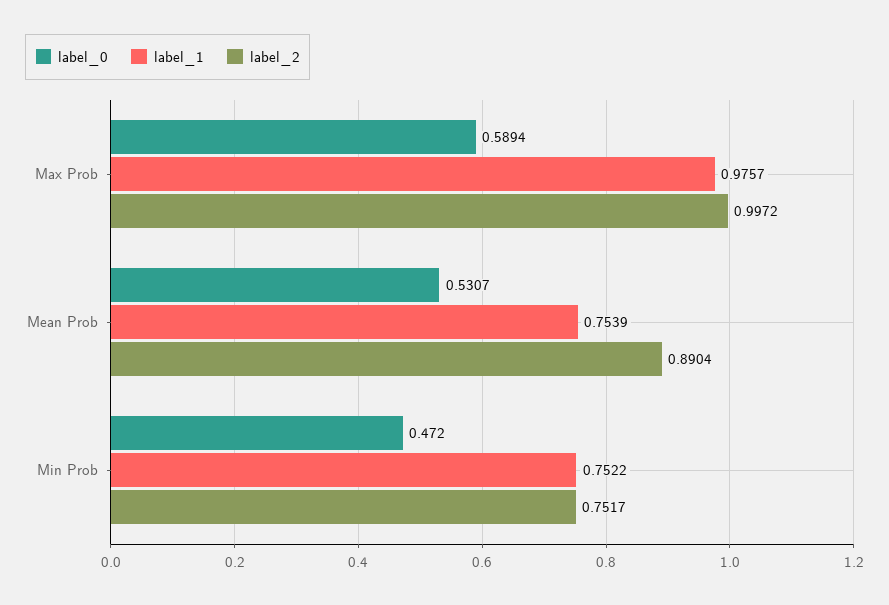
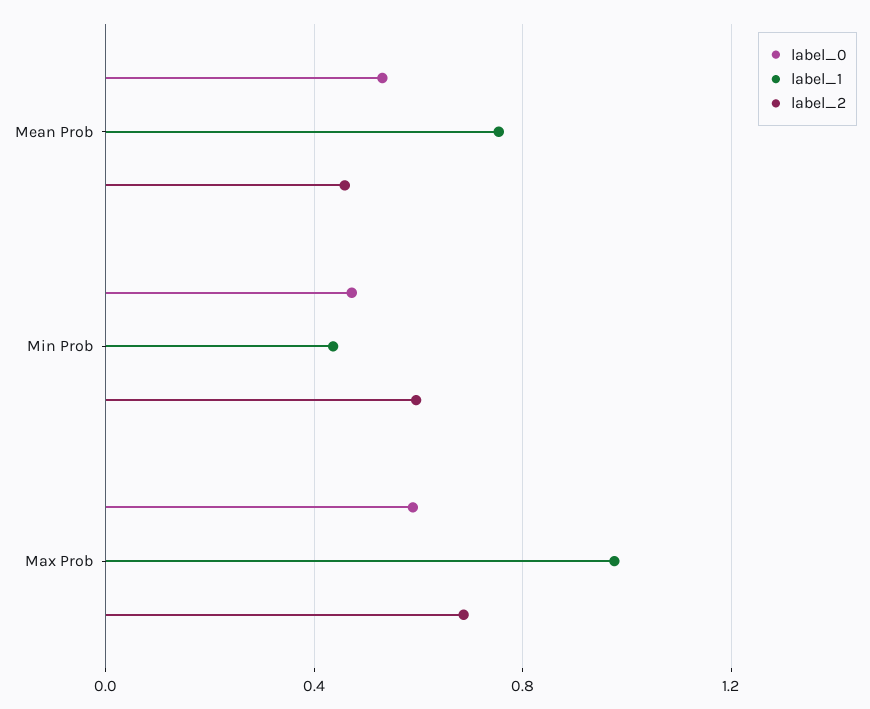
  {
    "label_0": {
      "Max Prob": 0.5894,
      "Mean Prob": 0.5307,
      "Min Prob": 0.472
    },
    "label_1": {
      "Max Prob": 0.9757,
      "Mean Prob": 0.7539,
-     "Min Prob": 0.7522
+     "Min Prob": 0.45
    },
    "label_2": {
-     "Max Prob": 0.9972,
+     "Max Prob": 0.7,
-     "Mean Prob": 0.8904,
+     "Mean Prob": 0.45,
-     "Min Prob": 0.7517
+     "Min Prob": 0.6
    }
  }

